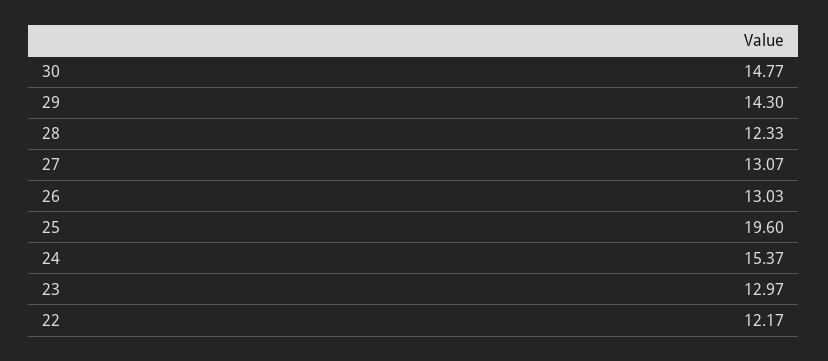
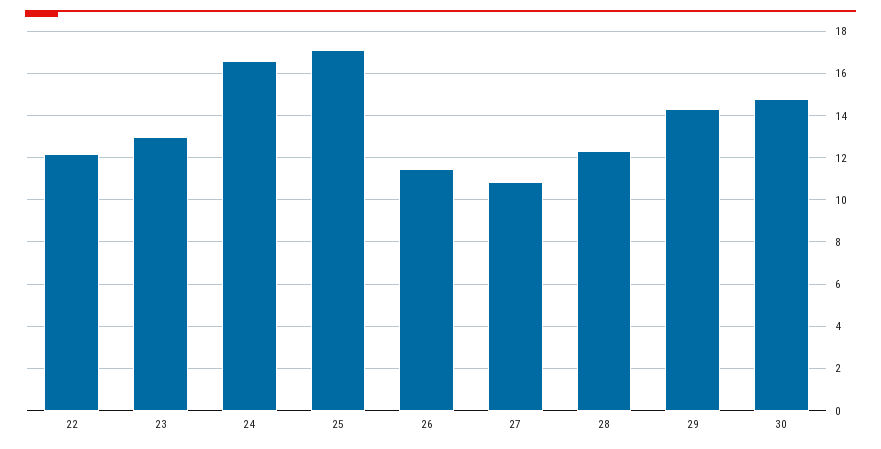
  {
    "30": 14.77,
    "29": 14.3,
    "28": 12.33,
-   "27": 13.07,
+   "27": 11,
-   "26": 13.03,
+   "26": 11.5,
-   "25": 19.6,
+   "25": 17,
-   "24": 15.37,
+   "24": 16.5,
    "23": 12.97,
    "22": 12.17
  }

